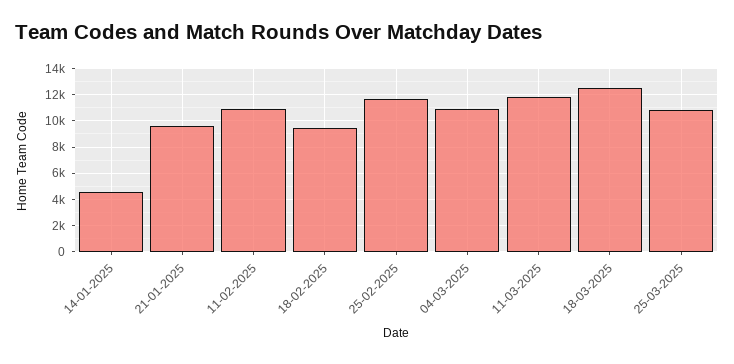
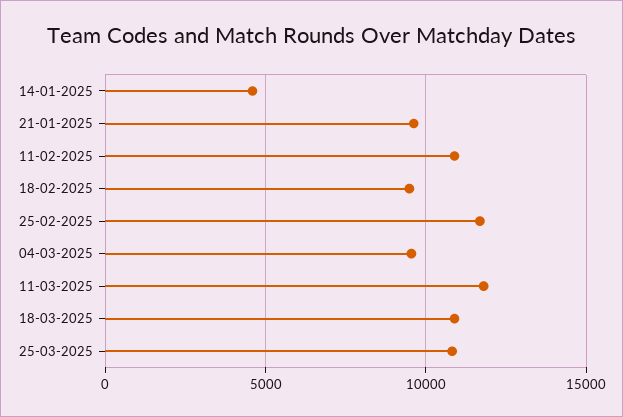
  {
    "14-01-2025": 4500,
    "21-01-2025": 9500,
    "11-02-2025": 11000,
    "18-02-2025": 9500,
    "25-02-2025": 11500,
-   "04-03-2025": 11000,
+   "04-03-2025": 9500,
    "11-03-2025": 12000,
-   "18-03-2025": 12500,
+   "18-03-2025": 11000,
    "25-03-2025": 11000
  }

